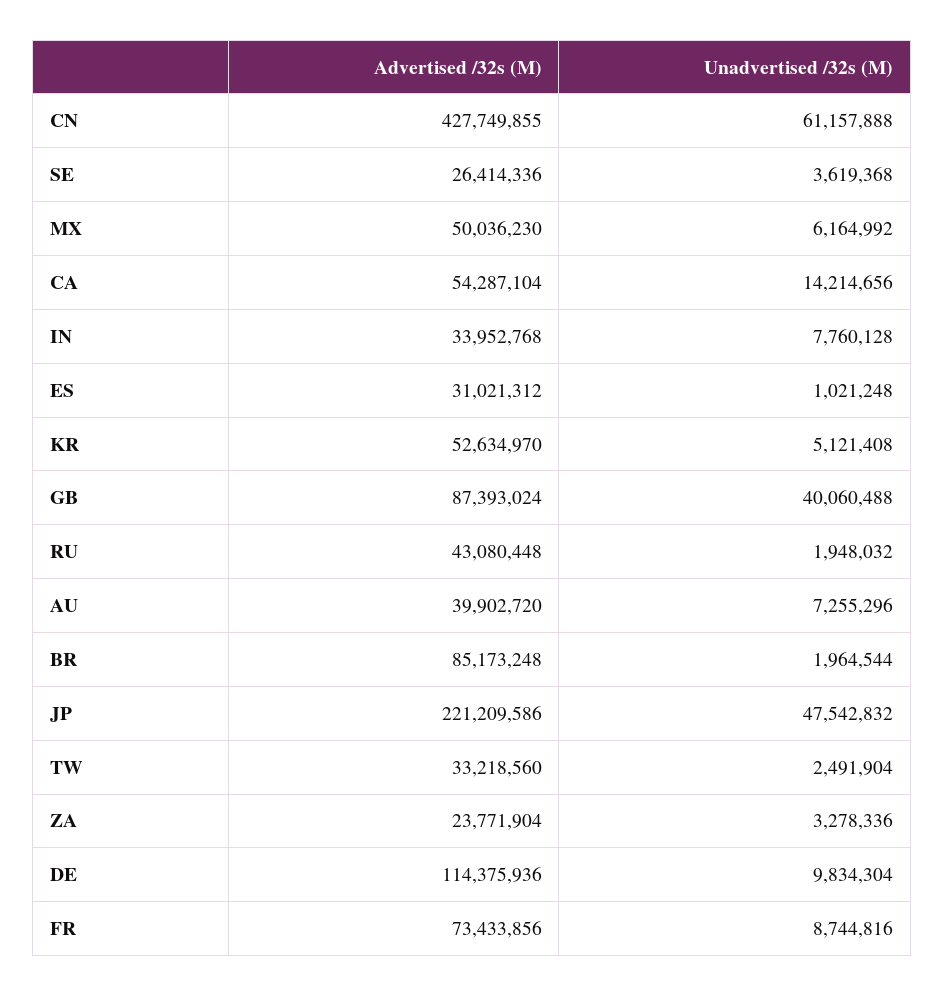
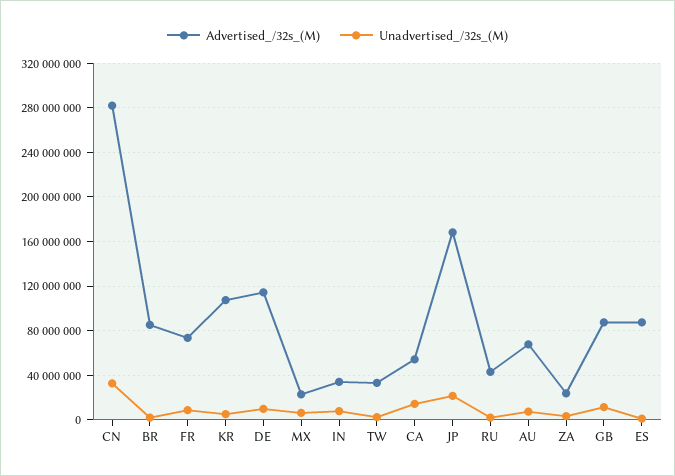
  {
    "Advertised /32s (M)": {
-     "CN": 427749855,
+     "CN": 280000000,
-     "SE": 26414336,
-     "MX": 50036230,
+     "MX": 20000000,
      "CA": 54287104,
      "IN": 33952768,
-     "ES": 31021312,
+     "ES": 90000000,
-     "KR": 52634970,
+     "KR": 110000000,
      "GB": 87393024,
      "RU": 43080448,
-     "AU": 39902720,
+     "AU": 70000000,
      "BR": 85173248,
-     "JP": 221209586,
+     "JP": 170000000,
      "TW": 33218560,
      "ZA": 23771904,
      "DE": 114375936,
      "FR": 73433856
    },
    "Unadvertised /32s (M)": {
-     "CN": 61157888,
+     "CN": 30000000,
-     "SE": 3619368,
      "MX": 6164992,
      "CA": 14214656,
      "IN": 7760128,
      "ES": 1021248,
      "KR": 5121408,
-     "GB": 40060488,
+     "GB": 10000000,
      "RU": 1948032,
      "AU": 7255296,
      "BR": 1964544,
-     "JP": 47542832,
+     "JP": 20000000,
      "TW": 2491904,
      "ZA": 3278336,
      "DE": 9834304,
      "FR": 8744816
    }
  }

